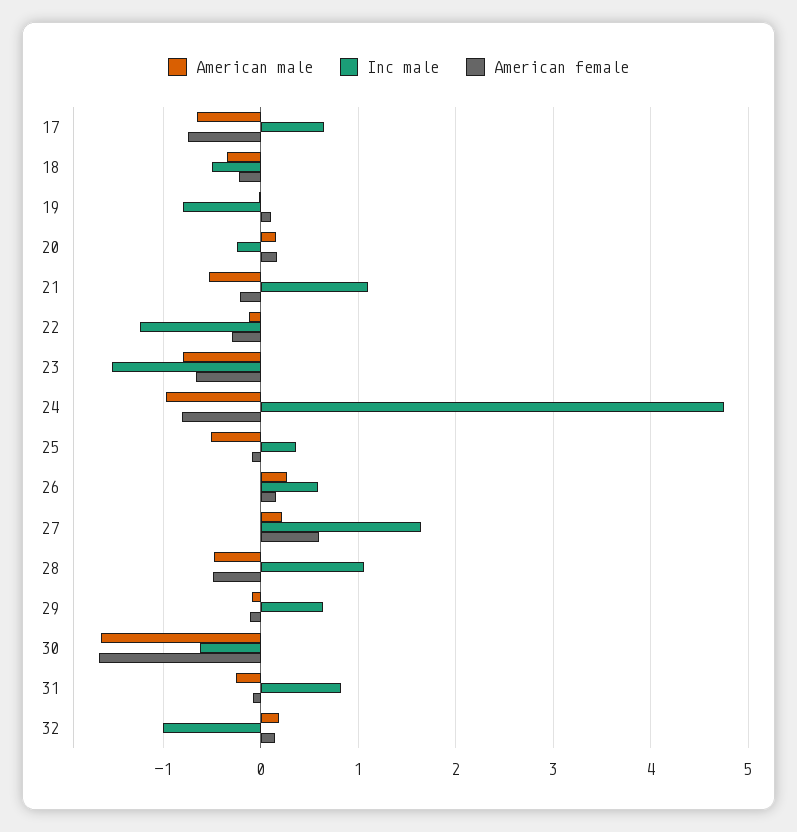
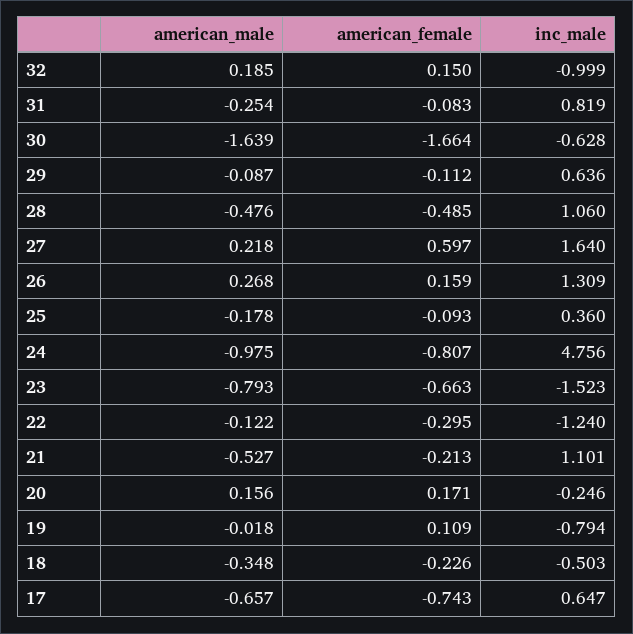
  {
    "American male": {
      "17": -0.657,
      "18": -0.348,
      "19": -0.018,
      "20": 0.156,
      "21": -0.527,
      "22": -0.122,
      "23": -0.793,
      "24": -0.975,
-     "25": -0.5,
+     "25": -0.178,
      "26": 0.268,
      "27": 0.218,
      "28": -0.476,
      "29": -0.087,
      "30": -1.639,
      "31": -0.254,
      "32": 0.185
    },
    "Inc male": {
      "17": 0.647,
      "18": -0.503,
      "19": -0.794,
      "20": -0.246,
      "21": 1.101,
      "22": -1.24,
      "23": -1.523,
      "24": 4.756,
      "25": 0.36,
-     "26": 0.6,
+     "26": 1.309,
      "27": 1.64,
      "28": 1.06,
      "29": 0.636,
      "30": -0.628,
      "31": 0.819,
      "32": -0.999
    },
    "American female": {
      "17": -0.743,
      "18": -0.226,
      "19": 0.109,
      "20": 0.171,
      "21": -0.213,
      "22": -0.295,
      "23": -0.663,
      "24": -0.807,
      "25": -0.093,
      "26": 0.159,
      "27": 0.597,
      "28": -0.485,
      "29": -0.112,
      "30": -1.664,
      "31": -0.083,
      "32": 0.15
    }
  }

